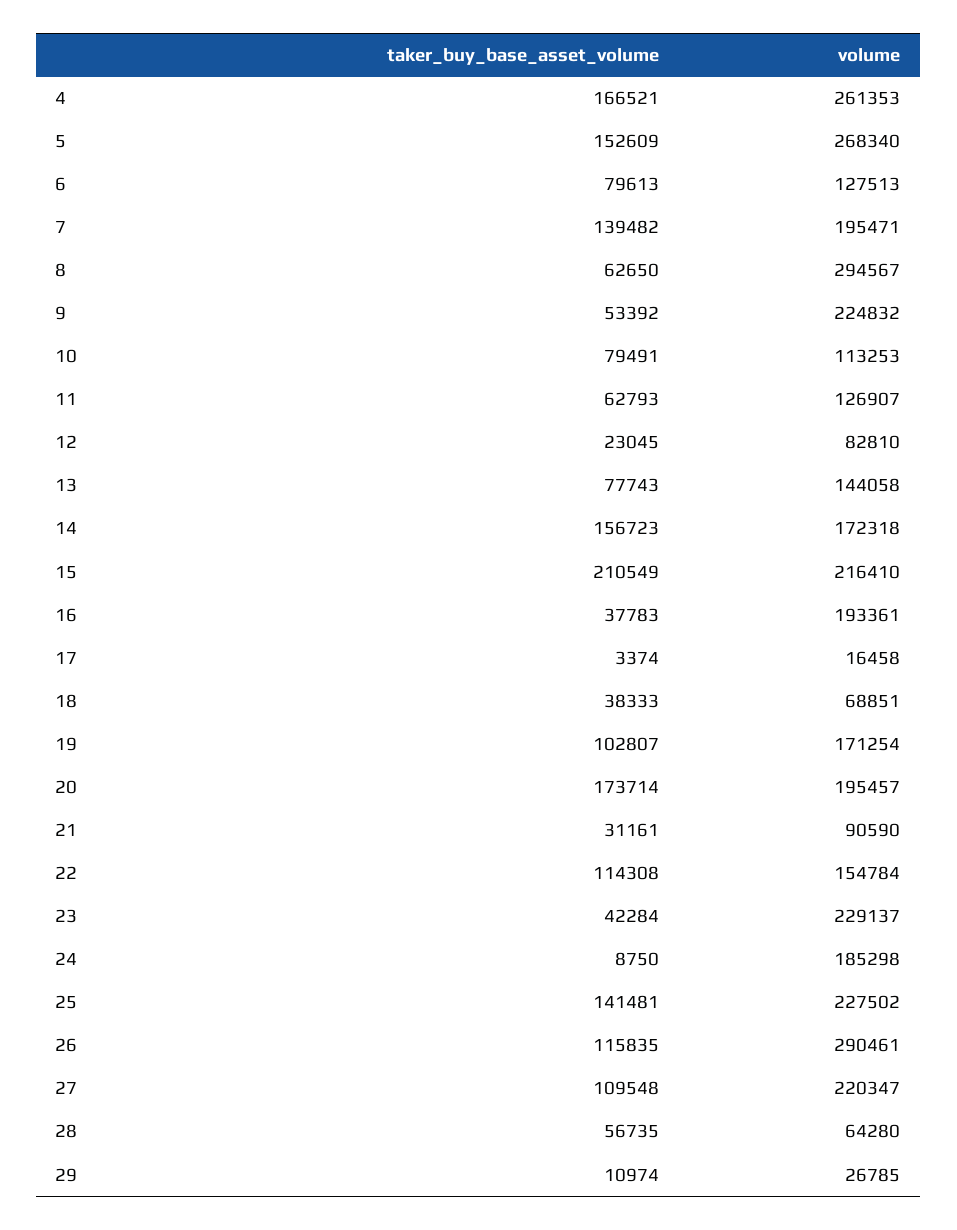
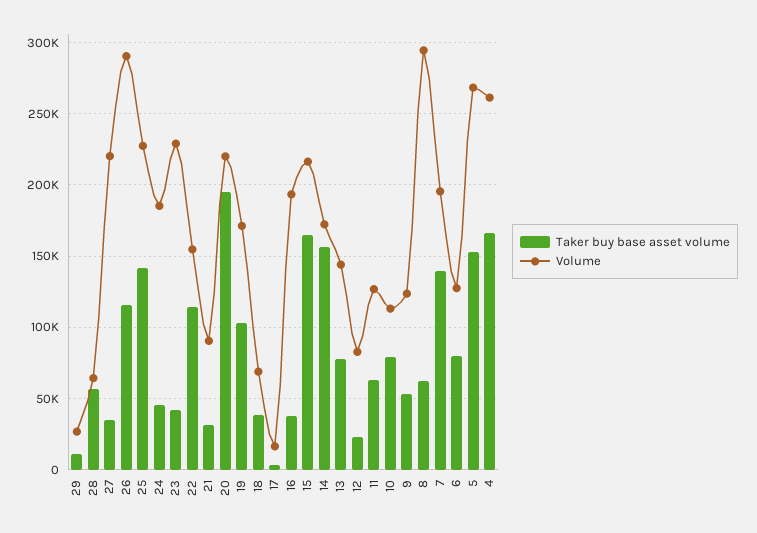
  {
    "taker_buy_base_asset_volume": {
      "4": 166521,
      "5": 152609,
      "6": 79613,
      "7": 139482,
      "8": 62650,
      "9": 53392,
      "10": 79491,
      "11": 62793,
      "12": 23045,
      "13": 77743,
      "14": 156723,
-     "15": 210549,
+     "15": 165000,
      "16": 37783,
      "17": 3374,
      "18": 38333,
      "19": 102807,
-     "20": 173714,
+     "20": 195000,
      "21": 31161,
      "22": 114308,
      "23": 42284,
-     "24": 8750,
+     "24": 45000,
      "25": 141481,
      "26": 115835,
-     "27": 109548,
+     "27": 35000,
      "28": 56735,
      "29": 10974
    },
    "volume": {
      "4": 261353,
      "5": 268340,
      "6": 127513,
      "7": 195471,
      "8": 294567,
-     "9": 224832,
+     "9": 125000,
      "10": 113253,
      "11": 126907,
      "12": 82810,
      "13": 144058,
      "14": 172318,
      "15": 216410,
      "16": 193361,
      "17": 16458,
      "18": 68851,
      "19": 171254,
-     "20": 195457,
+     "20": 220000,
      "21": 90590,
      "22": 154784,
      "23": 229137,
      "24": 185298,
      "25": 227502,
      "26": 290461,
      "27": 220347,
      "28": 64280,
      "29": 26785
    }
  }

